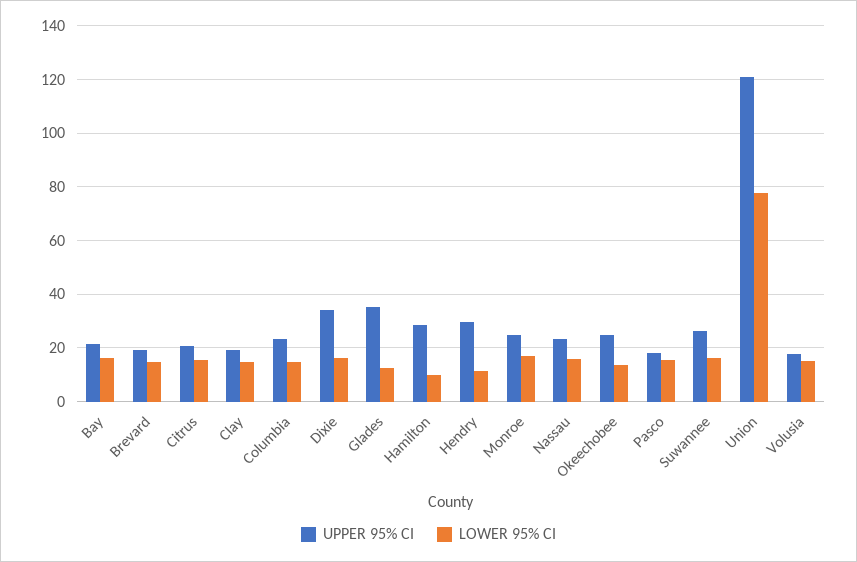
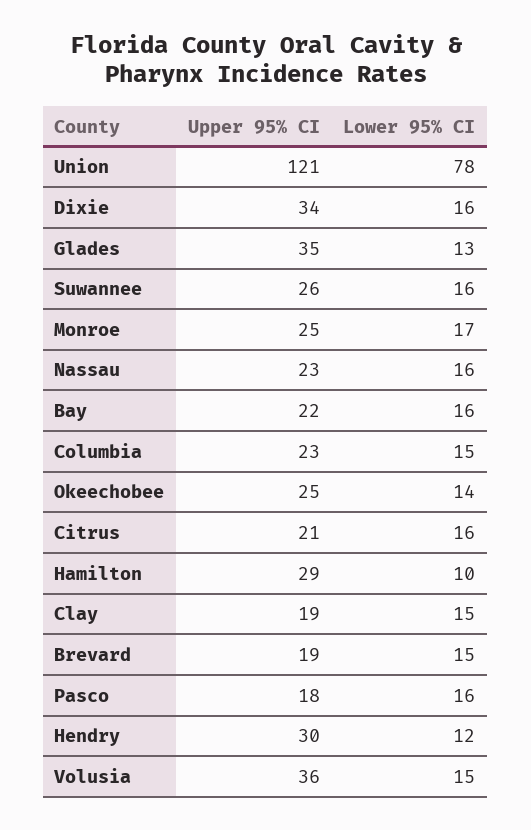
  {
    "UPPER 95% CI": {
      "Bay": 22,
      "Brevard": 19,
      "Citrus": 21,
      "Clay": 19,
      "Columbia": 23,
      "Dixie": 34,
      "Glades": 35,
      "Hamilton": 29,
      "Hendry": 30,
      "Monroe": 25,
      "Nassau": 23,
      "Okeechobee": 25,
      "Pasco": 18,
      "Suwannee": 26,
      "Union": 121,
-     "Volusia": 17.5
+     "Volusia": 36
    },
    "LOWER 95% CI": {
      "Bay": 16,
      "Brevard": 15,
      "Citrus": 16,
      "Clay": 15,
      "Columbia": 15,
      "Dixie": 16,
      "Glades": 13,
      "Hamilton": 10,
      "Hendry": 12,
      "Monroe": 17,
      "Nassau": 16,
      "Okeechobee": 14,
      "Pasco": 16,
      "Suwannee": 16,
      "Union": 78,
      "Volusia": 15
    }
  }

